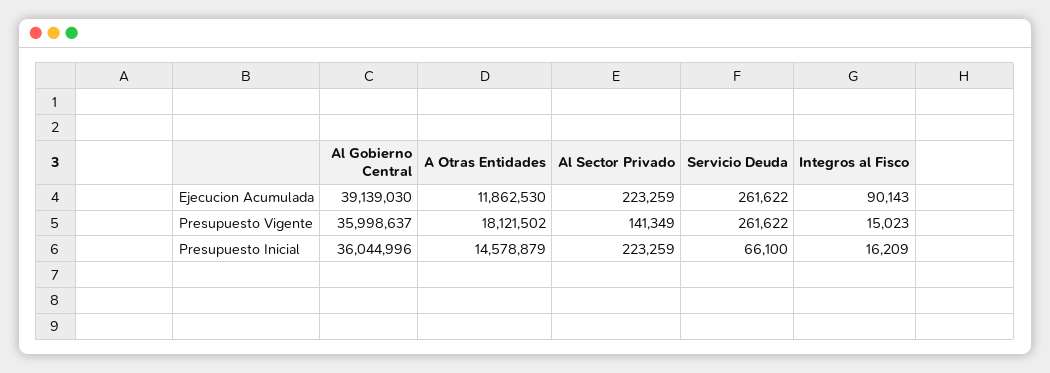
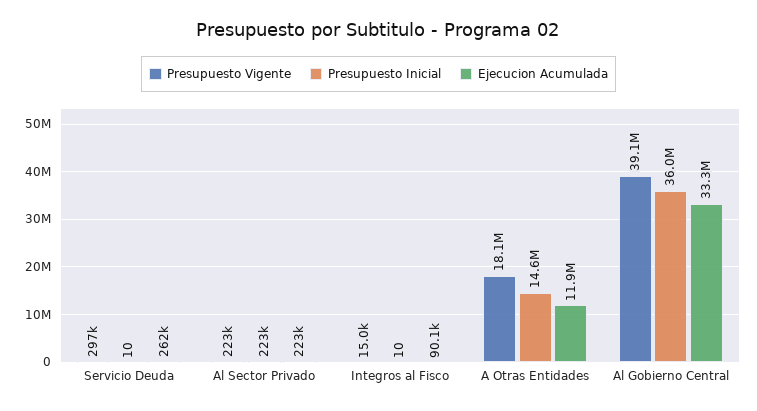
  {
    "Ejecucion Acumulada": {
-     "Al Gobierno Central": 39139030,
+     "Al Gobierno Central": 33300000,
      "A Otras Entidades": 11862530,
      "Al Sector Privado": 223259,
      "Servicio Deuda": 261622,
      "Integros al Fisco": 90143
    },
    "Presupuesto Vigente": {
-     "Al Gobierno Central": 35998637,
+     "Al Gobierno Central": 39100000,
      "A Otras Entidades": 18121502,
-     "Al Sector Privado": 141349,
+     "Al Sector Privado": 223000,
-     "Servicio Deuda": 261622,
+     "Servicio Deuda": 297000,
      "Integros al Fisco": 15023
    },
    "Presupuesto Inicial": {
      "Al Gobierno Central": 36044996,
      "A Otras Entidades": 14578879,
      "Al Sector Privado": 223259,
-     "Servicio Deuda": 66100,
+     "Servicio Deuda": 10,
-     "Integros al Fisco": 16209
+     "Integros al Fisco": 10
    }
  }

